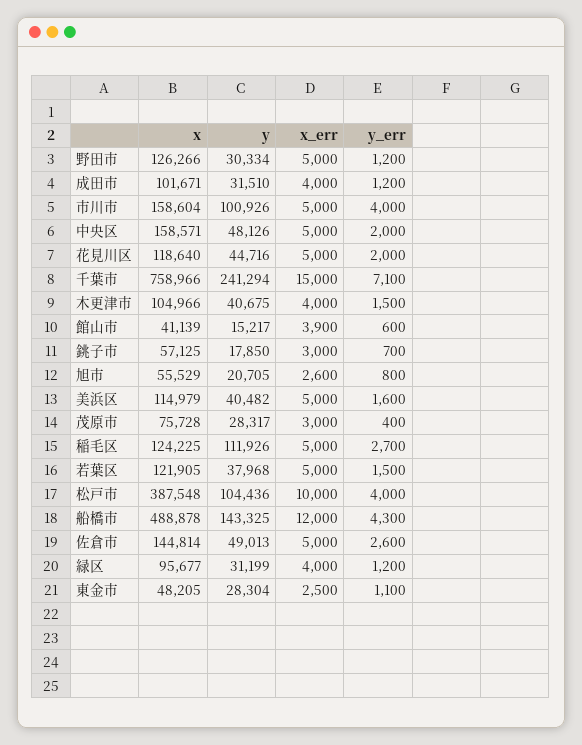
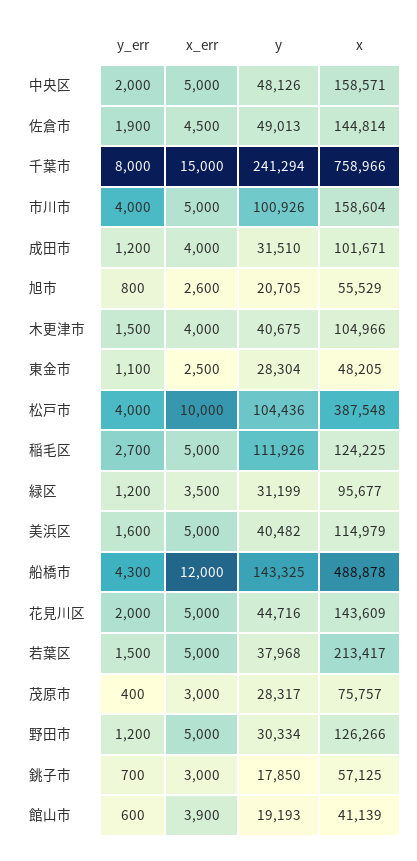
  {
    "x": {
      "野田市": 126266,
      "成田市": 101671,
      "市川市": 158604,
      "中央区": 158571,
-     "花見川区": 118640,
+     "花見川区": 143609,
      "千葉市": 758966,
      "木更津市": 104966,
      "館山市": 41139,
      "銚子市": 57125,
      "旭市": 55529,
      "美浜区": 114979,
-     "茂原市": 75728,
+     "茂原市": 75757,
      "稲毛区": 124225,
-     "若葉区": 121905,
+     "若葉区": 213417,
      "松戸市": 387548,
      "船橋市": 488878,
      "佐倉市": 144814,
      "緑区": 95677,
      "東金市": 48205
    },
    "y": {
      "野田市": 30334,
      "成田市": 31510,
      "市川市": 100926,
      "中央区": 48126,
      "花見川区": 44716,
      "千葉市": 241294,
      "木更津市": 40675,
-     "館山市": 15217,
+     "館山市": 19193,
      "銚子市": 17850,
      "旭市": 20705,
      "美浜区": 40482,
      "茂原市": 28317,
      "稲毛区": 111926,
      "若葉区": 37968,
      "松戸市": 104436,
      "船橋市": 143325,
      "佐倉市": 49013,
      "緑区": 31199,
      "東金市": 28304
    },
    "x_err": {
      "野田市": 5000,
      "成田市": 4000,
      "市川市": 5000,
      "中央区": 5000,
      "花見川区": 5000,
      "千葉市": 15000,
      "木更津市": 4000,
      "館山市": 3900,
      "銚子市": 3000,
      "旭市": 2600,
      "美浜区": 5000,
      "茂原市": 3000,
      "稲毛区": 5000,
      "若葉区": 5000,
      "松戸市": 10000,
      "船橋市": 12000,
-     "佐倉市": 5000,
+     "佐倉市": 4500,
-     "緑区": 4000,
+     "緑区": 3500,
      "東金市": 2500
    },
    "y_err": {
      "野田市": 1200,
      "成田市": 1200,
      "市川市": 4000,
      "中央区": 2000,
      "花見川区": 2000,
-     "千葉市": 7100,
+     "千葉市": 8000,
      "木更津市": 1500,
      "館山市": 600,
      "銚子市": 700,
      "旭市": 800,
      "美浜区": 1600,
      "茂原市": 400,
      "稲毛区": 2700,
      "若葉区": 1500,
      "松戸市": 4000,
      "船橋市": 4300,
-     "佐倉市": 2600,
+     "佐倉市": 1900,
      "緑区": 1200,
      "東金市": 1100
    }
  }

